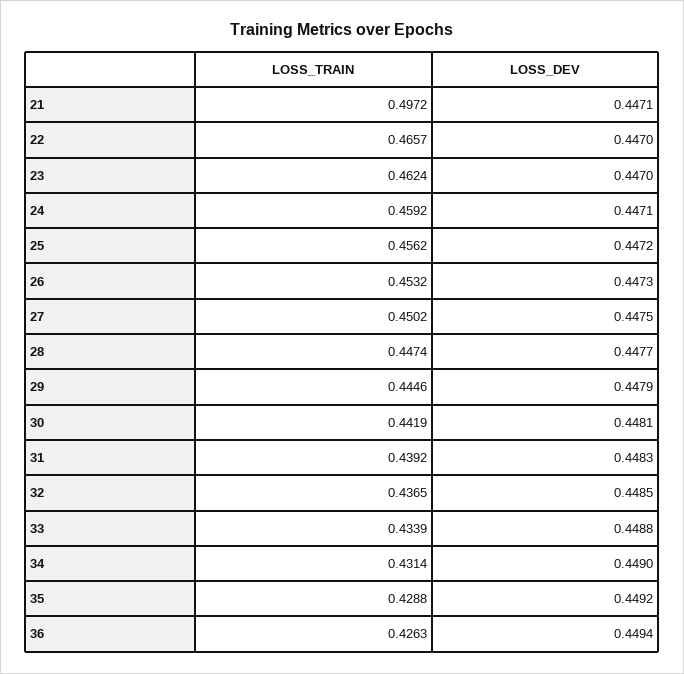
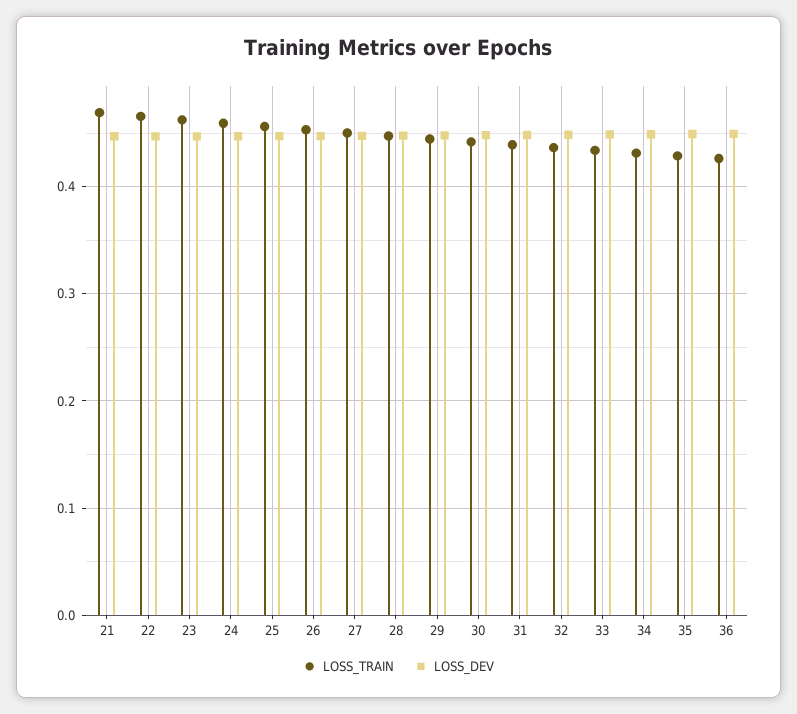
  {
    "LOSS_TRAIN": {
-     "21": 0.4972,
+     "21": 0.47,
      "22": 0.4657,
      "23": 0.4624,
      "24": 0.4592,
      "25": 0.4562,
      "26": 0.4532,
      "27": 0.4502,
      "28": 0.4474,
      "29": 0.4446,
      "30": 0.4419,
      "31": 0.4392,
      "32": 0.4365,
      "33": 0.4339,
      "34": 0.4314,
      "35": 0.4288,
      "36": 0.4263
    },
    "LOSS_DEV": {
      "21": 0.4471,
      "22": 0.447,
      "23": 0.447,
      "24": 0.4471,
      "25": 0.4472,
      "26": 0.4473,
      "27": 0.4475,
      "28": 0.4477,
      "29": 0.4479,
      "30": 0.4481,
      "31": 0.4483,
      "32": 0.4485,
      "33": 0.4488,
      "34": 0.449,
      "35": 0.4492,
      "36": 0.4494
    }
  }

